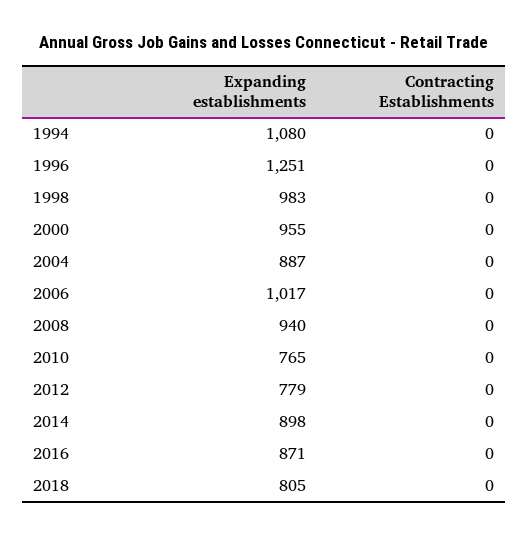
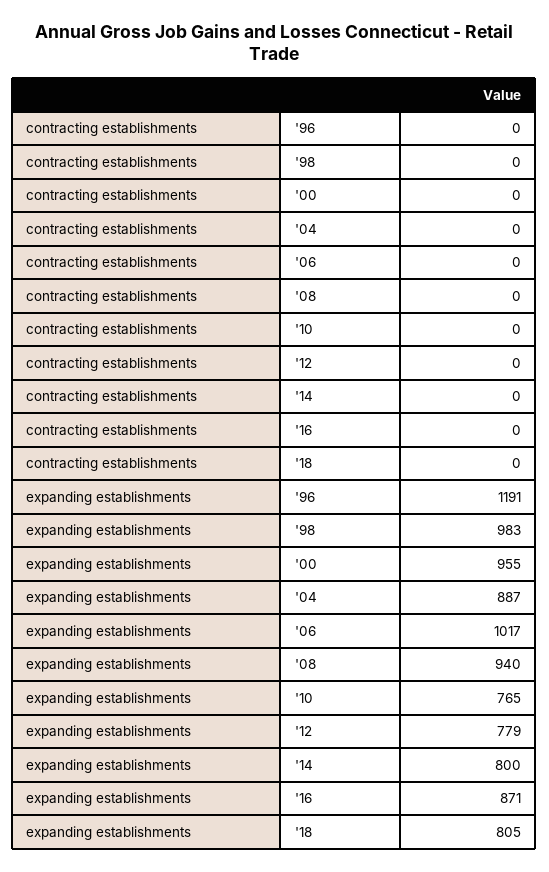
  {
    "Expanding establishments": {
-     "1994": 1080,
-     "1996": 1251,
+     "1996": 1191,
      "1998": 983,
      "2000": 955,
      "2004": 887,
      "2006": 1017,
      "2008": 940,
      "2010": 765,
      "2012": 779,
-     "2014": 898,
+     "2014": 800,
      "2016": 871,
      "2018": 805
    },
    "Contracting Establishments": {
-     "1994": 0,
      "1996": 0,
      "1998": 0,
      "2000": 0,
      "2004": 0,
      "2006": 0,
      "2008": 0,
      "2010": 0,
      "2012": 0,
      "2014": 0,
      "2016": 0,
      "2018": 0
    }
  }

